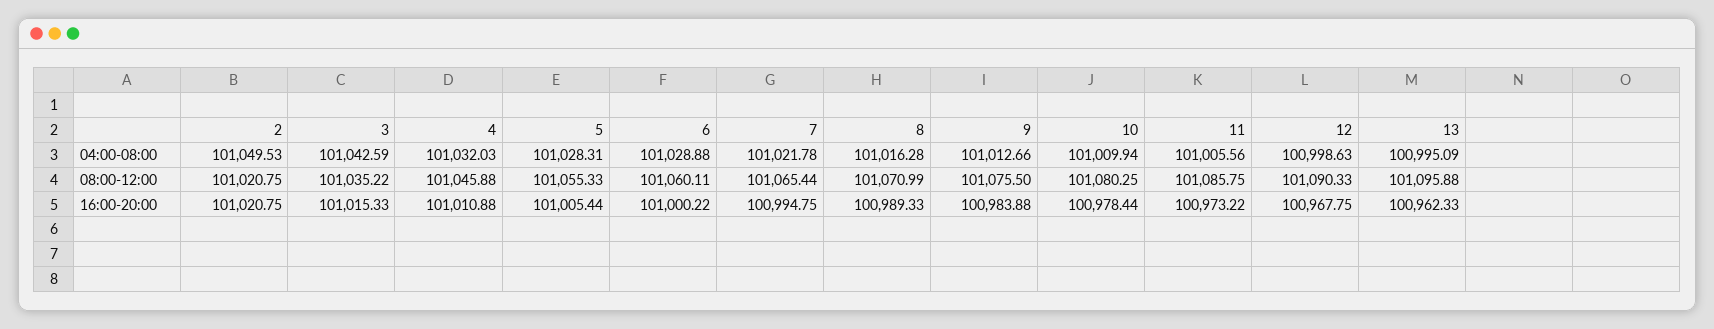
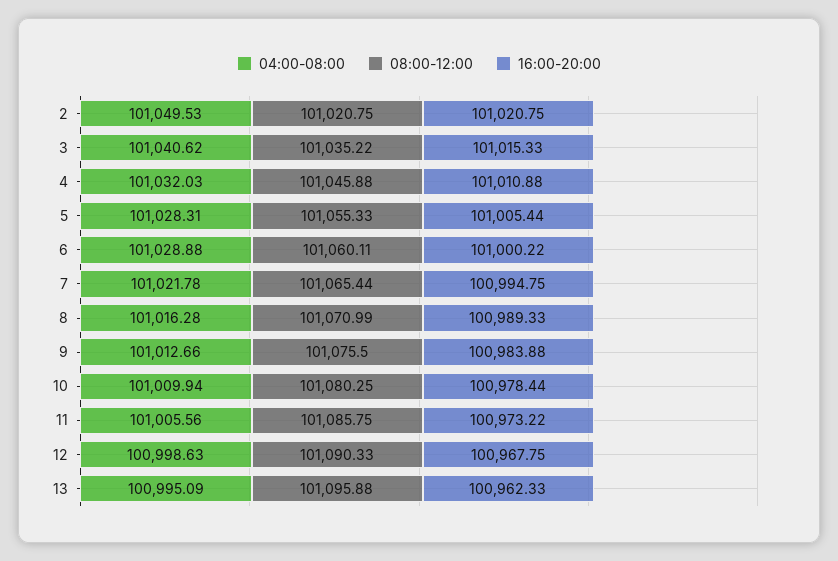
  {
    "04:00-08:00": {
      "2": 101049.53,
-     "3": 101042.59,
+     "3": 101040.62,
      "4": 101032.03,
      "5": 101028.31,
      "6": 101028.88,
      "7": 101021.78,
      "8": 101016.28,
      "9": 101012.66,
      "10": 101009.94,
      "11": 101005.56,
      "12": 100998.63,
      "13": 100995.09
    },
    "08:00-12:00": {
      "2": 101020.75,
      "3": 101035.22,
      "4": 101045.88,
      "5": 101055.33,
      "6": 101060.11,
      "7": 101065.44,
      "8": 101070.99,
      "9": 101075.5,
      "10": 101080.25,
      "11": 101085.75,
      "12": 101090.33,
      "13": 101095.88
    },
    "16:00-20:00": {
      "2": 101020.75,
      "3": 101015.33,
      "4": 101010.88,
      "5": 101005.44,
      "6": 101000.22,
      "7": 100994.75,
      "8": 100989.33,
      "9": 100983.88,
      "10": 100978.44,
      "11": 100973.22,
      "12": 100967.75,
      "13": 100962.33
    }
  }

